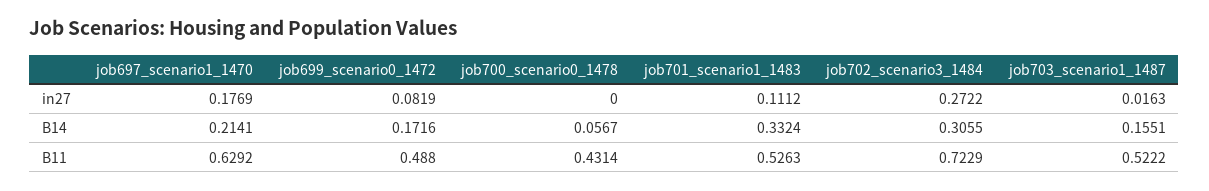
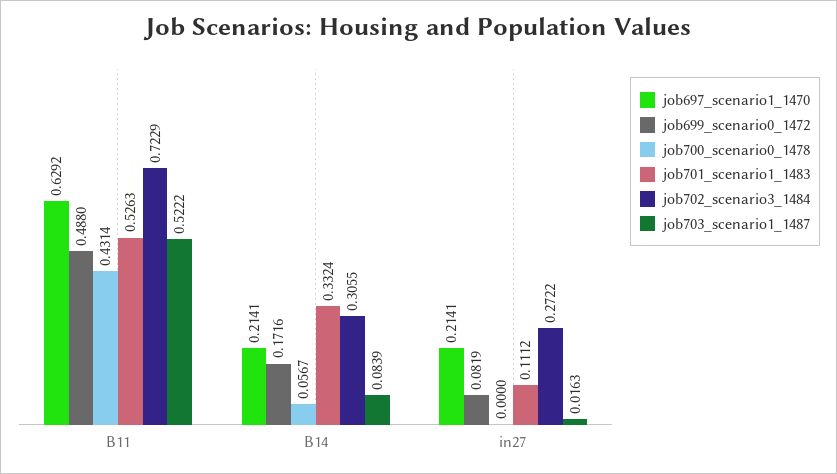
  {
    "job697_scenario1_1470": {
-     "in27": 0.1769,
+     "in27": 0.2141,
      "B14": 0.2141,
      "B11": 0.6292
    },
    "job699_scenario0_1472": {
      "in27": 0.0819,
      "B14": 0.1716,
      "B11": 0.488
    },
    "job700_scenario0_1478": {
      "in27": 0,
      "B14": 0.0567,
      "B11": 0.4314
    },
    "job701_scenario1_1483": {
      "in27": 0.1112,
      "B14": 0.3324,
      "B11": 0.5263
    },
    "job702_scenario3_1484": {
      "in27": 0.2722,
      "B14": 0.3055,
      "B11": 0.7229
    },
    "job703_scenario1_1487": {
      "in27": 0.0163,
-     "B14": 0.1551,
+     "B14": 0.0839,
      "B11": 0.5222
    }
  }

